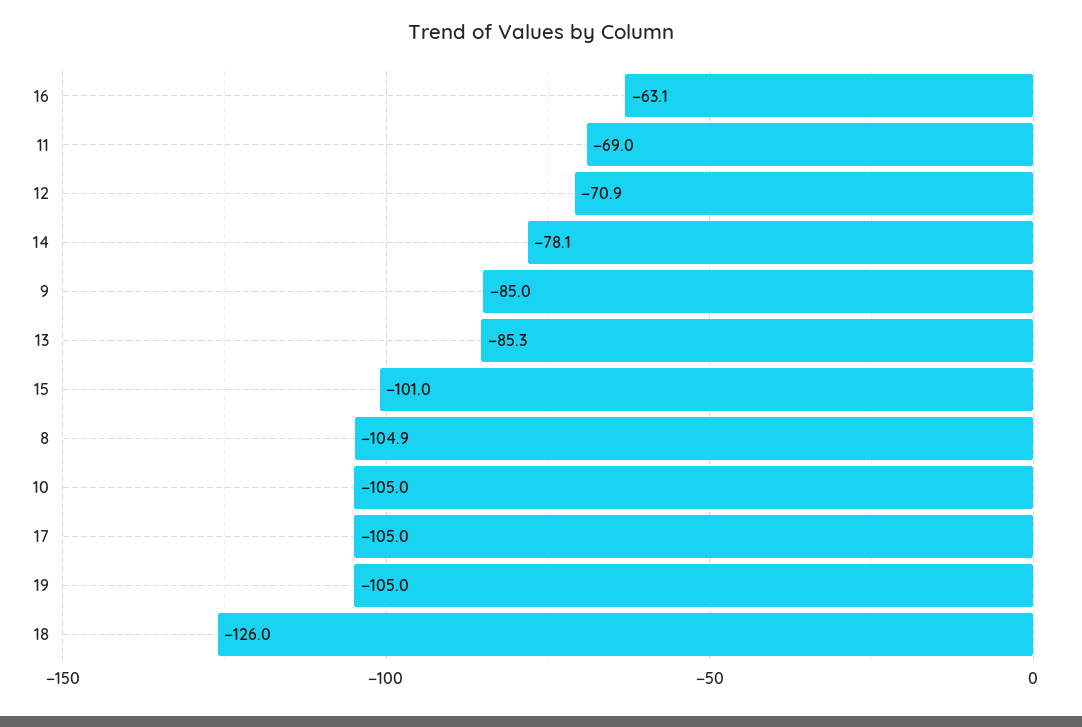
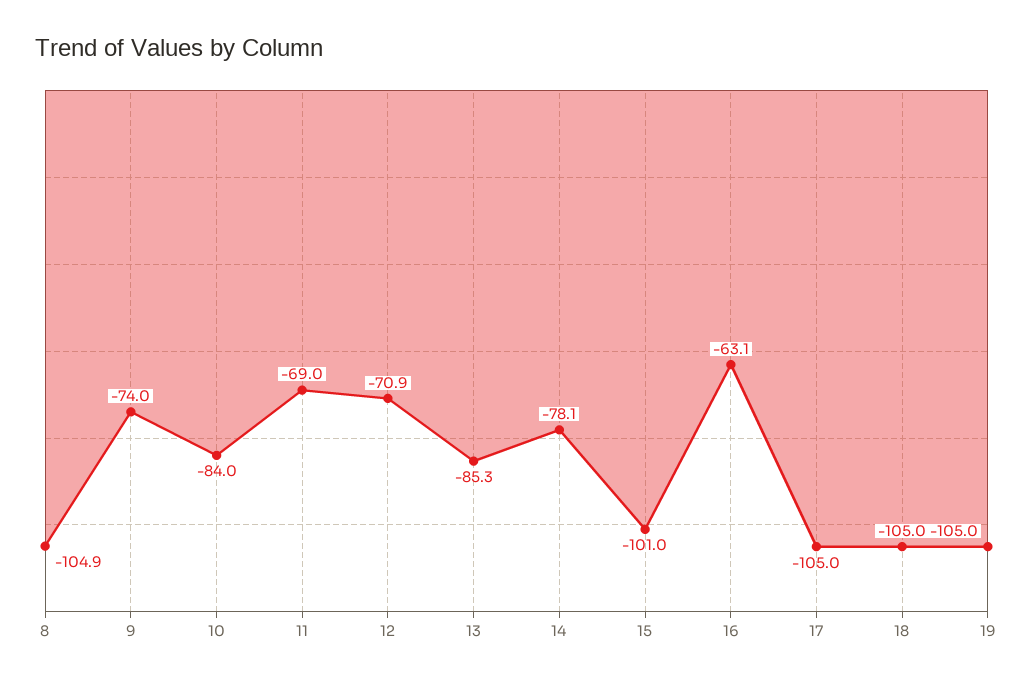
  {
    "16": -63.1,
    "11": -69,
    "12": -70.9,
    "14": -78.1,
-   "9": -85,
+   "9": -74,
    "13": -85.3,
    "15": -101,
    "8": -104.9,
-   "10": -105,
+   "10": -84,
    "17": -105,
    "19": -105,
-   "18": -126
+   "18": -105
  }

